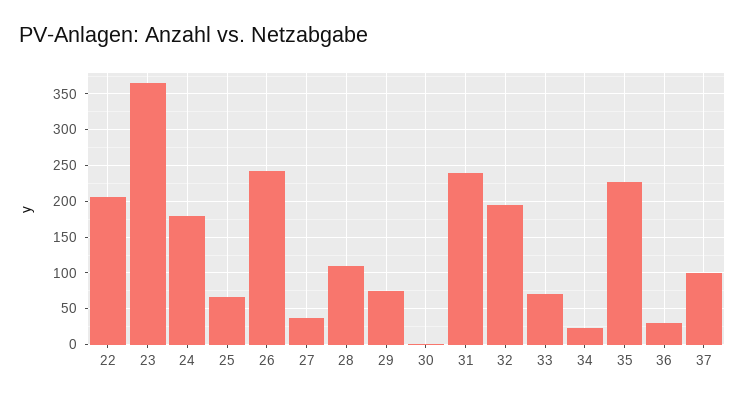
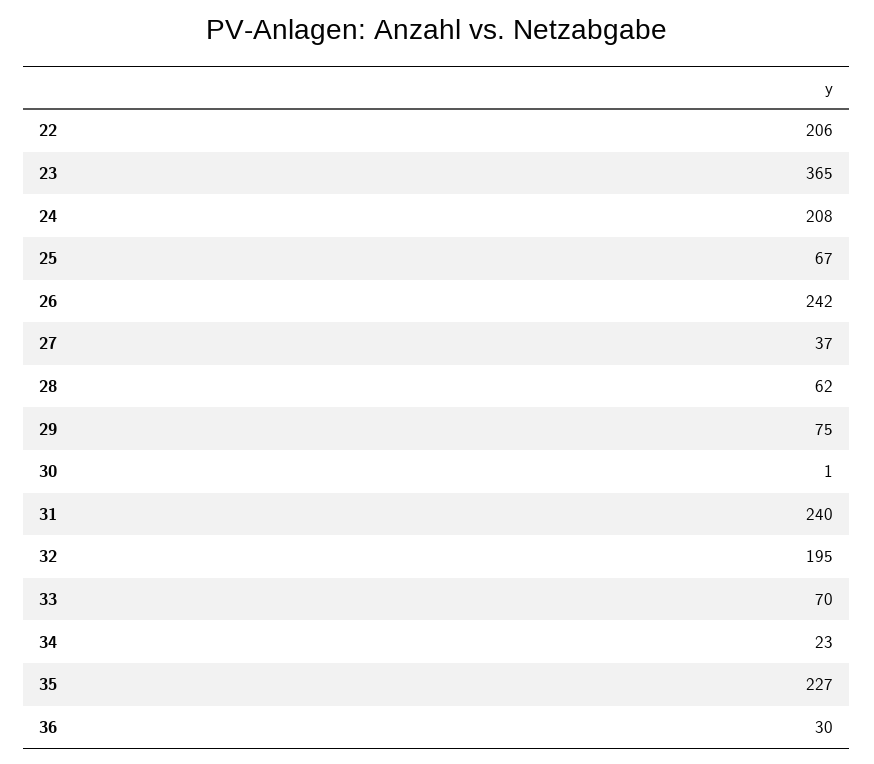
  {
    "22": 206,
    "23": 365,
-   "24": 180,
+   "24": 208,
    "25": 67,
    "26": 242,
    "27": 37,
-   "28": 110,
+   "28": 62,
    "29": 75,
    "30": 1,
    "31": 240,
    "32": 195,
    "33": 70,
    "34": 23,
    "35": 227,
-   "36": 30,
+   "36": 30
-   "37": 100
  }

